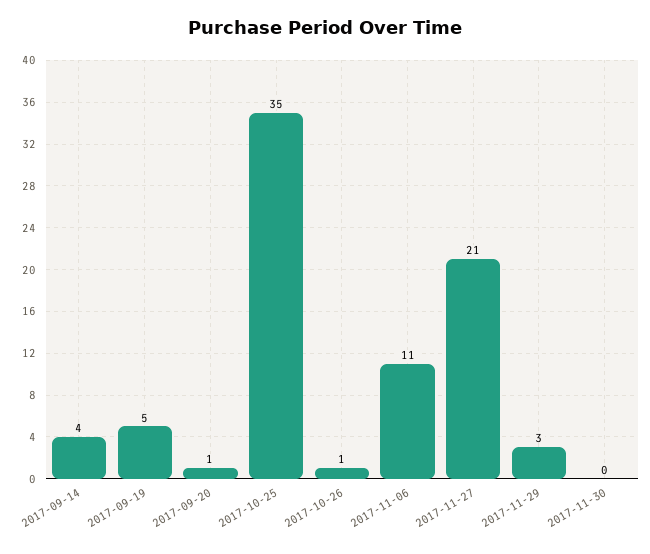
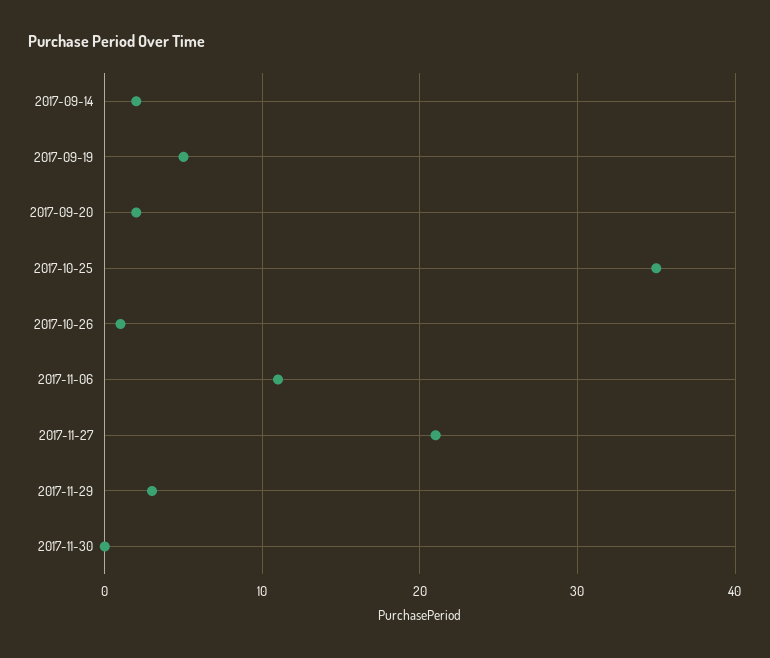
  {
-   "2017-09-14": 4,
+   "2017-09-14": 2,
    "2017-09-19": 5,
-   "2017-09-20": 1,
+   "2017-09-20": 2,
    "2017-10-25": 35,
    "2017-10-26": 1,
    "2017-11-06": 11,
    "2017-11-27": 21,
    "2017-11-29": 3,
    "2017-11-30": 0
  }

